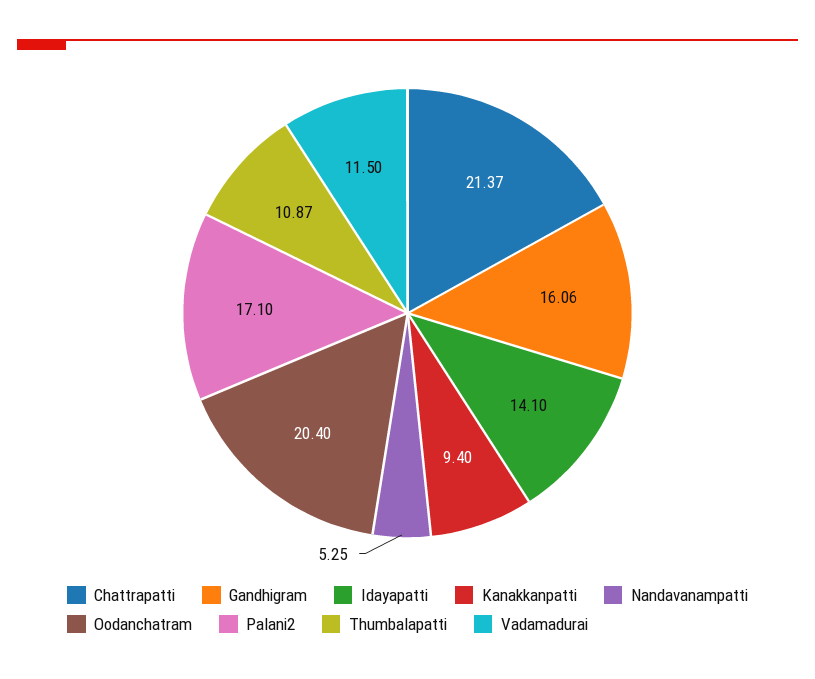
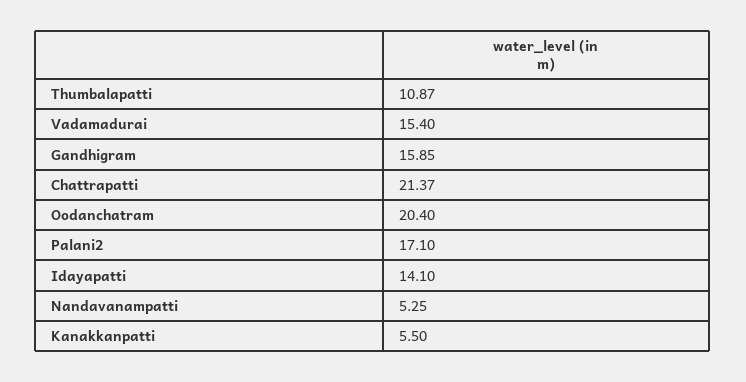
  {
    "Chattrapatti": 21.37,
-   "Gandhigram": 16.06,
+   "Gandhigram": 15.85,
    "Idayapatti": 14.1,
-   "Kanakkanpatti": 9.4,
+   "Kanakkanpatti": 5.5,
    "Nandavanampatti": 5.25,
    "Oodanchatram": 20.4,
    "Palani2": 17.1,
    "Thumbalapatti": 10.87,
-   "Vadamadurai": 11.5
+   "Vadamadurai": 15.4
  }

